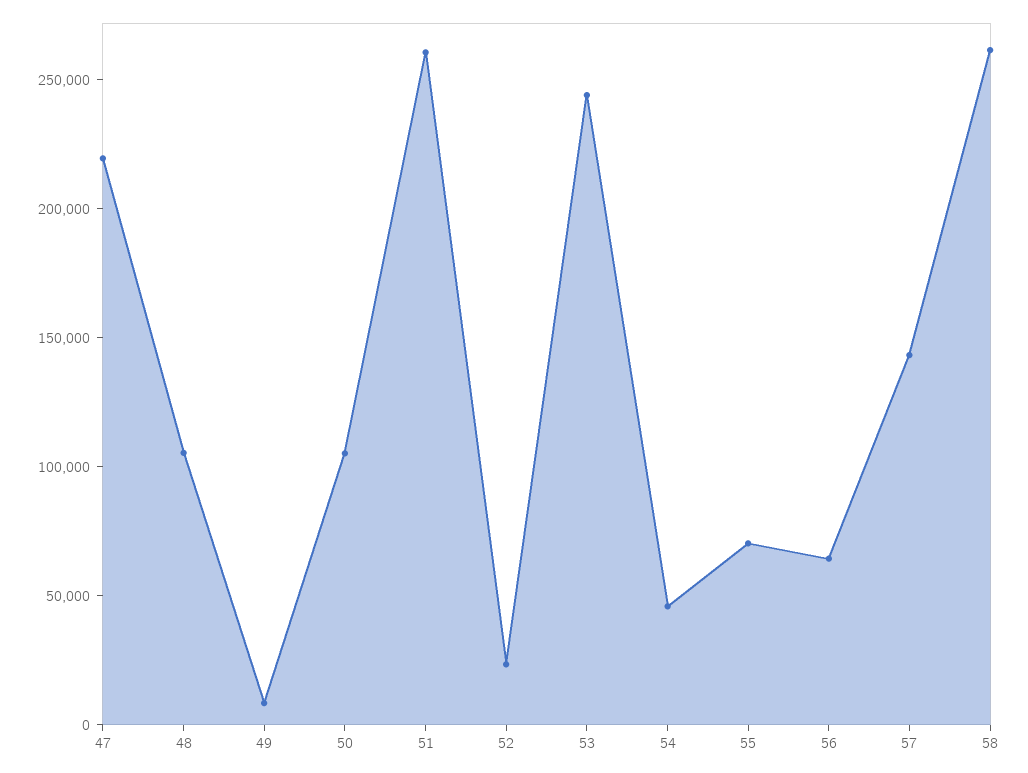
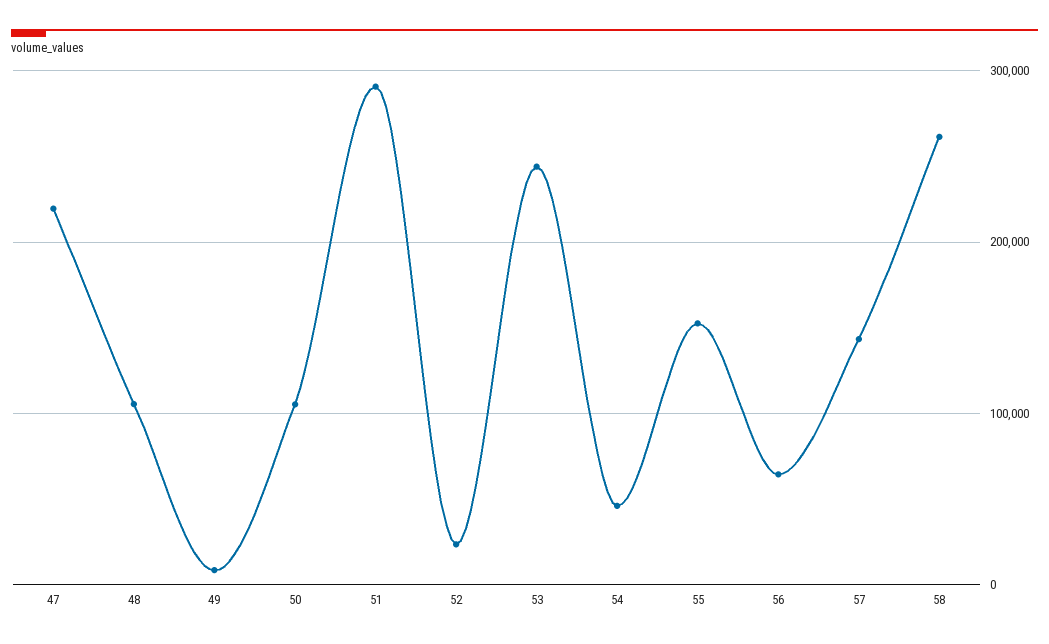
  {
    "47": 220000,
    "48": 110000,
    "49": 10000,
    "50": 110000,
-   "51": 260000,
+   "51": 290000,
    "52": 20000,
    "53": 240000,
    "54": 50000,
-   "55": 70000,
+   "55": 150000,
    "56": 60000,
    "57": 140000,
    "58": 260000
  }

